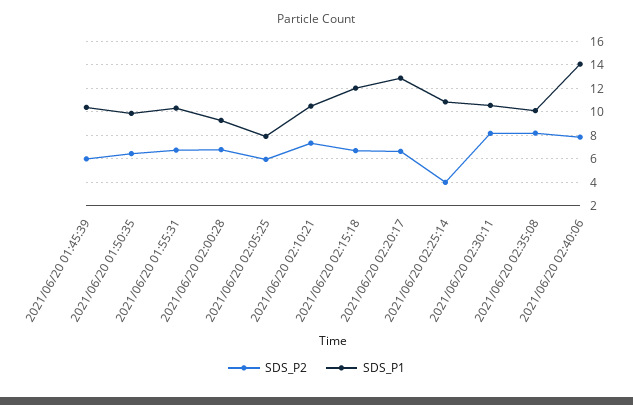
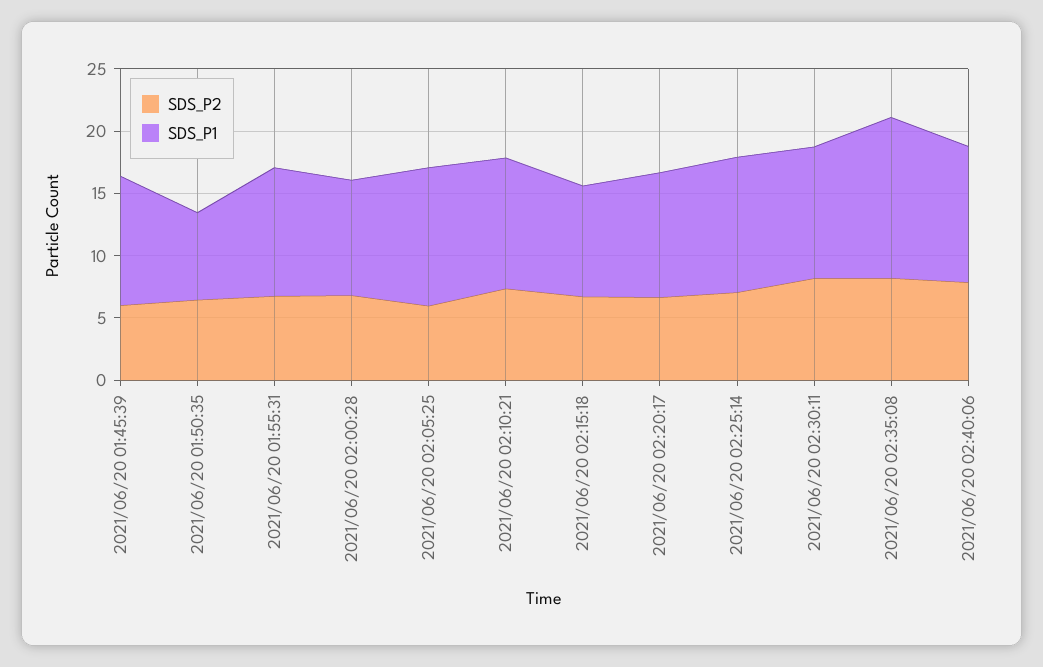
  {
    "SDS_P2": {
      "2021/06/20 01:45:39": 6,
      "2021/06/20 01:50:35": 6,
      "2021/06/20 01:55:31": 7,
      "2021/06/20 02:00:28": 7,
      "2021/06/20 02:05:25": 6,
      "2021/06/20 02:10:21": 7,
      "2021/06/20 02:15:18": 7,
      "2021/06/20 02:20:17": 7,
-     "2021/06/20 02:25:14": 4,
+     "2021/06/20 02:25:14": 7,
      "2021/06/20 02:30:11": 8,
      "2021/06/20 02:35:08": 8,
      "2021/06/20 02:40:06": 8
    },
    "SDS_P1": {
      "2021/06/20 01:45:39": 10,
-     "2021/06/20 01:50:35": 10,
+     "2021/06/20 01:50:35": 7,
      "2021/06/20 01:55:31": 10,
      "2021/06/20 02:00:28": 9,
-     "2021/06/20 02:05:25": 8,
+     "2021/06/20 02:05:25": 11,
      "2021/06/20 02:10:21": 11,
-     "2021/06/20 02:15:18": 12,
+     "2021/06/20 02:15:18": 9,
-     "2021/06/20 02:20:17": 13,
+     "2021/06/20 02:20:17": 10,
      "2021/06/20 02:25:14": 11,
      "2021/06/20 02:30:11": 11,
-     "2021/06/20 02:35:08": 10,
+     "2021/06/20 02:35:08": 13,
-     "2021/06/20 02:40:06": 14
+     "2021/06/20 02:40:06": 11
    }
  }

